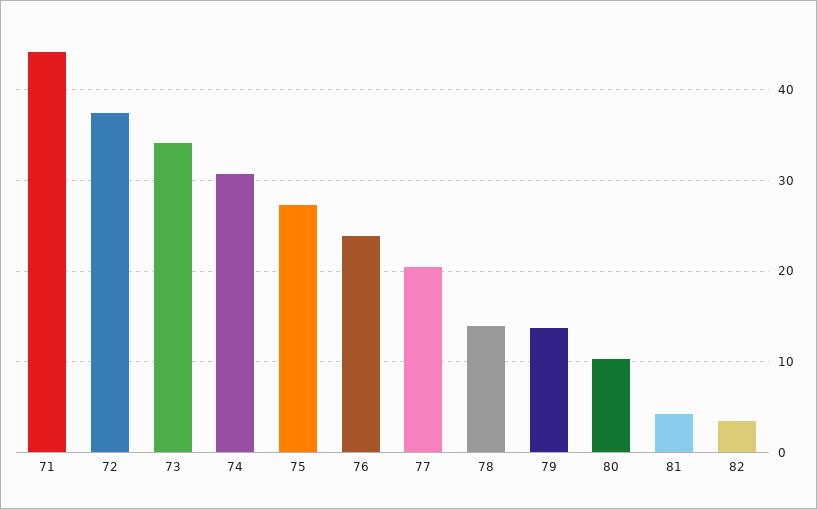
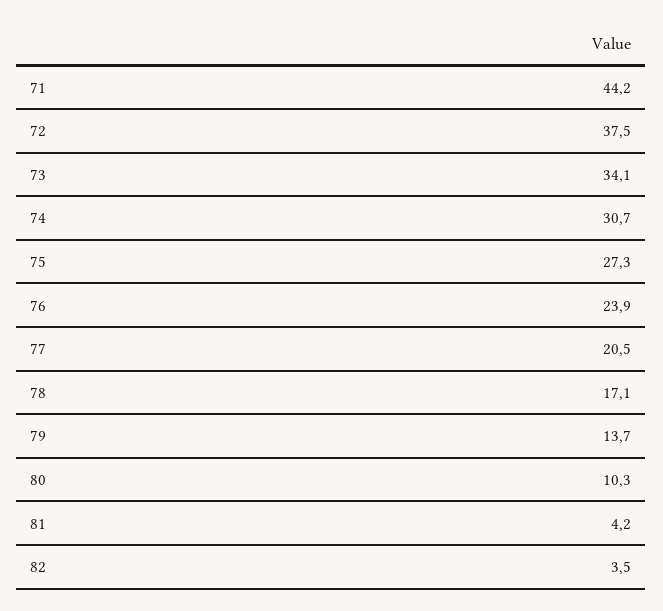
  {
    "71": 44.2,
    "72": 37.5,
    "73": 34.1,
    "74": 30.7,
    "75": 27.3,
    "76": 23.9,
    "77": 20.5,
-   "78": 14,
+   "78": 17.1,
    "79": 13.7,
    "80": 10.3,
    "81": 4.2,
    "82": 3.5
  }

